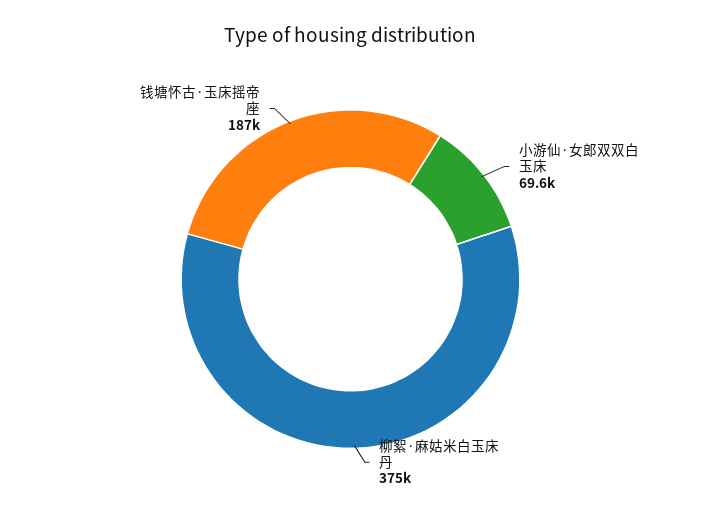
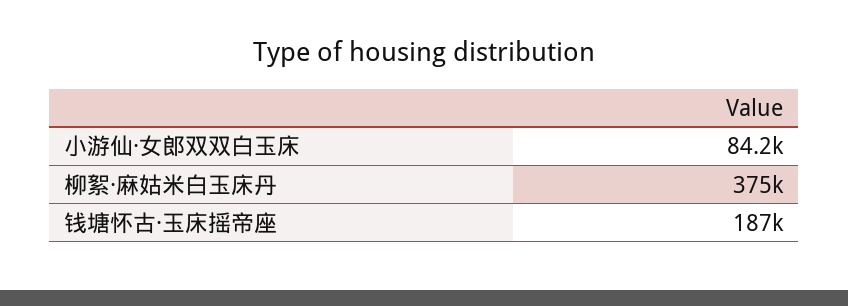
  {
-   "小游仙·女郎双双白玉床": 69600,
+   "小游仙·女郎双双白玉床": 84200,
    "柳絮·麻姑米白玉床丹": 375000,
    "钱塘怀古·玉床摇帝座": 187000
  }

